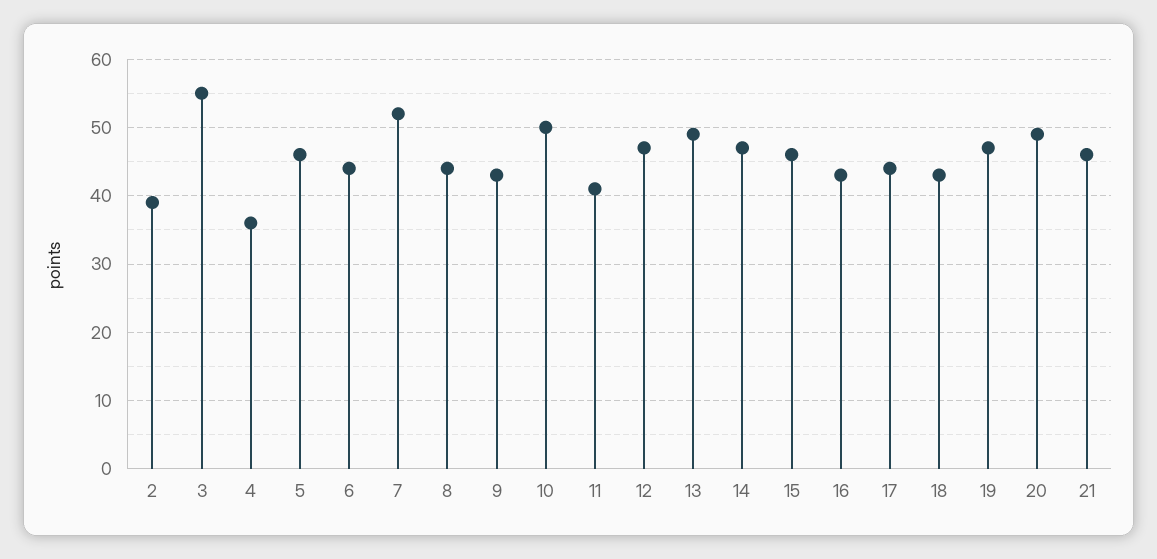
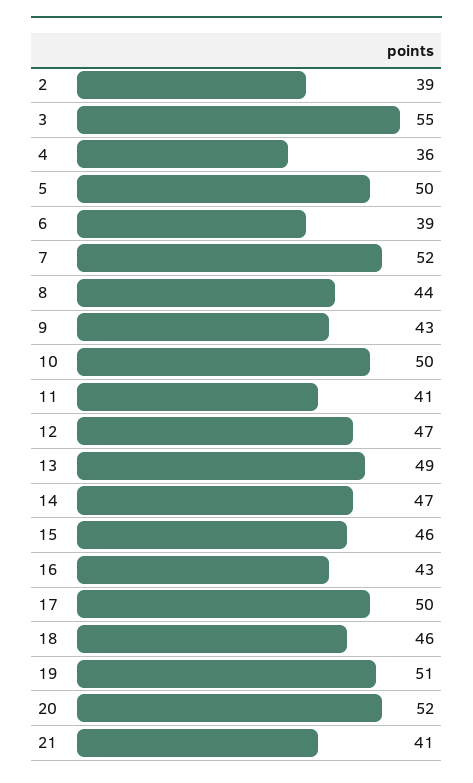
  {
    "2": 39,
    "3": 55,
    "4": 36,
-   "5": 46,
+   "5": 50,
-   "6": 44,
+   "6": 39,
    "7": 52,
    "8": 44,
    "9": 43,
    "10": 50,
    "11": 41,
    "12": 47,
    "13": 49,
    "14": 47,
    "15": 46,
    "16": 43,
-   "17": 44,
+   "17": 50,
-   "18": 43,
+   "18": 46,
-   "19": 47,
+   "19": 51,
-   "20": 49,
+   "20": 52,
-   "21": 46
+   "21": 41
  }

